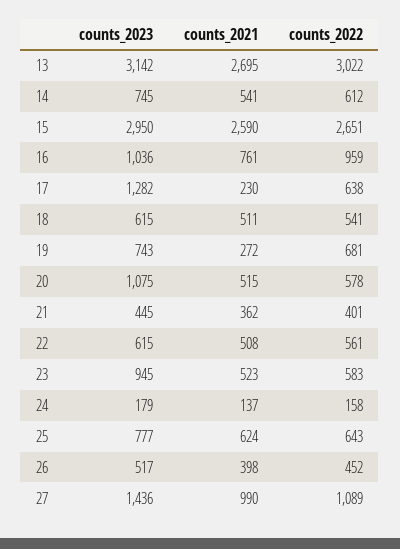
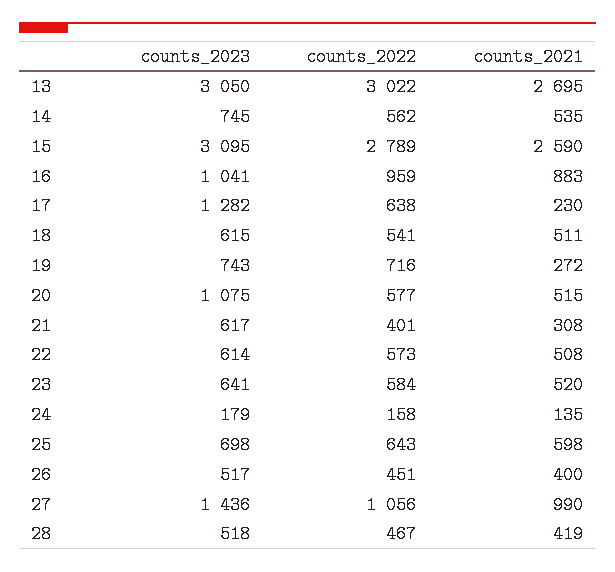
  {
    "counts_2023": {
-     "13": 3142,
+     "13": 3050,
      "14": 745,
-     "15": 2950,
+     "15": 3095,
-     "16": 1036,
+     "16": 1041,
      "17": 1282,
      "18": 615,
      "19": 743,
      "20": 1075,
-     "21": 445,
+     "21": 617,
-     "22": 615,
+     "22": 614,
-     "23": 945,
+     "23": 641,
      "24": 179,
-     "25": 777,
+     "25": 698,
      "26": 517,
-     "27": 1436
+     "27": 1436,
+     "28": 518
    },
    "counts_2021": {
      "13": 2695,
-     "14": 541,
+     "14": 535,
      "15": 2590,
-     "16": 761,
+     "16": 883,
      "17": 230,
      "18": 511,
      "19": 272,
      "20": 515,
-     "21": 362,
+     "21": 308,
      "22": 508,
-     "23": 523,
+     "23": 520,
-     "24": 137,
+     "24": 135,
-     "25": 624,
+     "25": 598,
-     "26": 398,
+     "26": 400,
-     "27": 990
+     "27": 990,
+     "28": 419
    },
    "counts_2022": {
      "13": 3022,
-     "14": 612,
+     "14": 562,
-     "15": 2651,
+     "15": 2789,
      "16": 959,
      "17": 638,
      "18": 541,
-     "19": 681,
+     "19": 716,
-     "20": 578,
+     "20": 577,
      "21": 401,
-     "22": 561,
+     "22": 573,
-     "23": 583,
+     "23": 584,
      "24": 158,
      "25": 643,
-     "26": 452,
+     "26": 451,
-     "27": 1089
+     "27": 1056,
+     "28": 467
    }
  }

